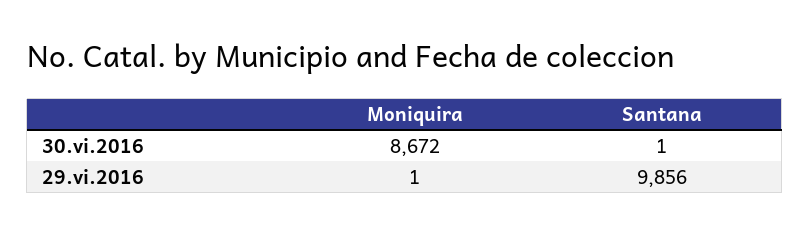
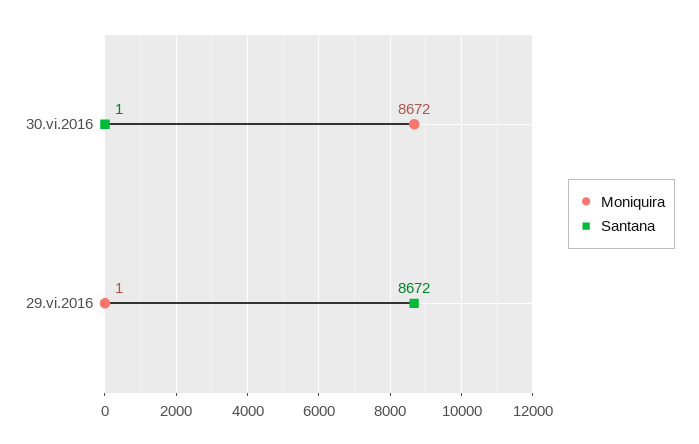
  {
    "Moniquira": {
      "30.vi.2016": 8672,
      "29.vi.2016": 1
    },
    "Santana": {
      "30.vi.2016": 1,
-     "29.vi.2016": 9856
+     "29.vi.2016": 8672
    }
  }

